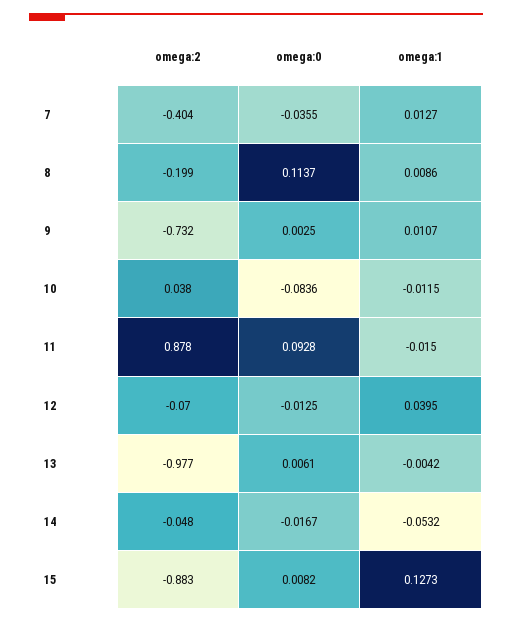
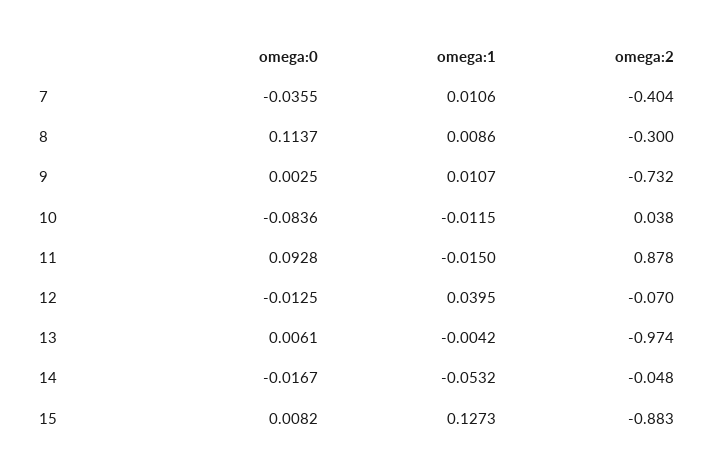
  {
    "omega:2": {
      "7": -0.404,
-     "8": -0.199,
+     "8": -0.3,
      "9": -0.732,
      "10": 0.038,
      "11": 0.878,
      "12": -0.07,
-     "13": -0.977,
+     "13": -0.974,
      "14": -0.048,
      "15": -0.883
    },
    "omega:0": {
      "7": -0.0355,
      "8": 0.1137,
      "9": 0.0025,
      "10": -0.0836,
      "11": 0.0928,
      "12": -0.0125,
      "13": 0.0061,
      "14": -0.0167,
      "15": 0.0082
    },
    "omega:1": {
-     "7": 0.0127,
+     "7": 0.0106,
      "8": 0.0086,
      "9": 0.0107,
      "10": -0.0115,
      "11": -0.015,
      "12": 0.0395,
      "13": -0.0042,
      "14": -0.0532,
      "15": 0.1273
    }
  }

